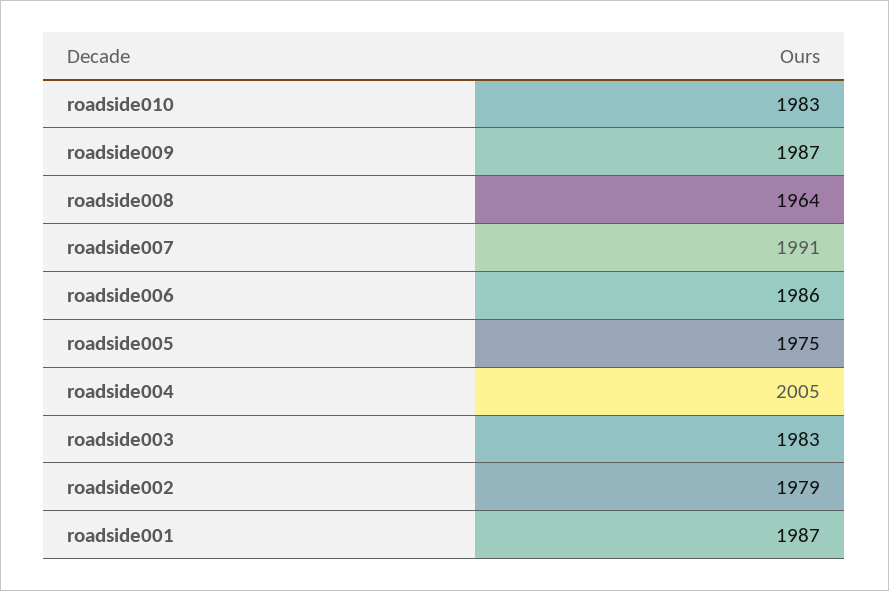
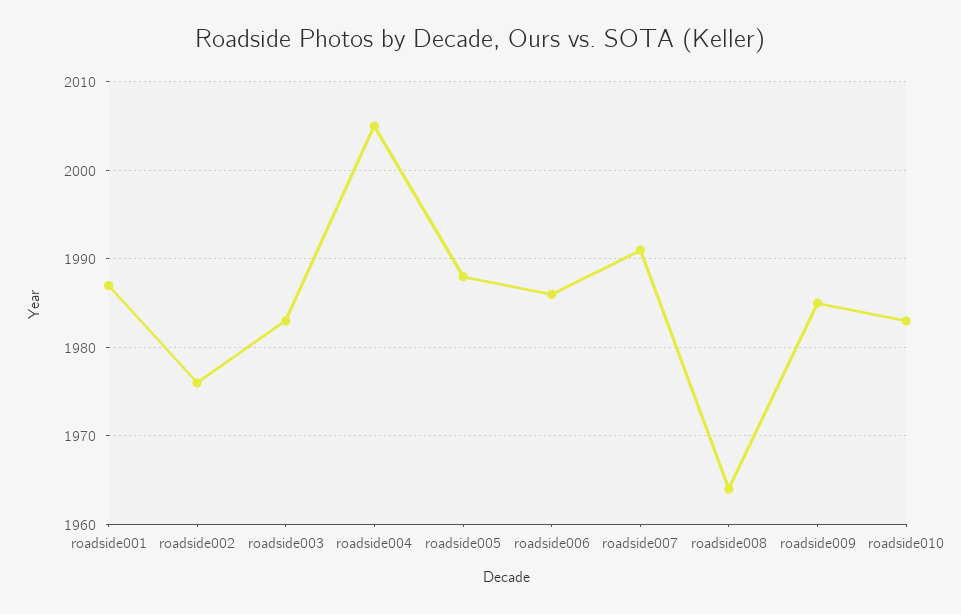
  {
    "roadside010": 1983,
-   "roadside009": 1987,
+   "roadside009": 1985,
    "roadside008": 1964,
    "roadside007": 1991,
    "roadside006": 1986,
-   "roadside005": 1975,
+   "roadside005": 1988,
    "roadside004": 2005,
    "roadside003": 1983,
-   "roadside002": 1979,
+   "roadside002": 1976,
    "roadside001": 1987
  }

